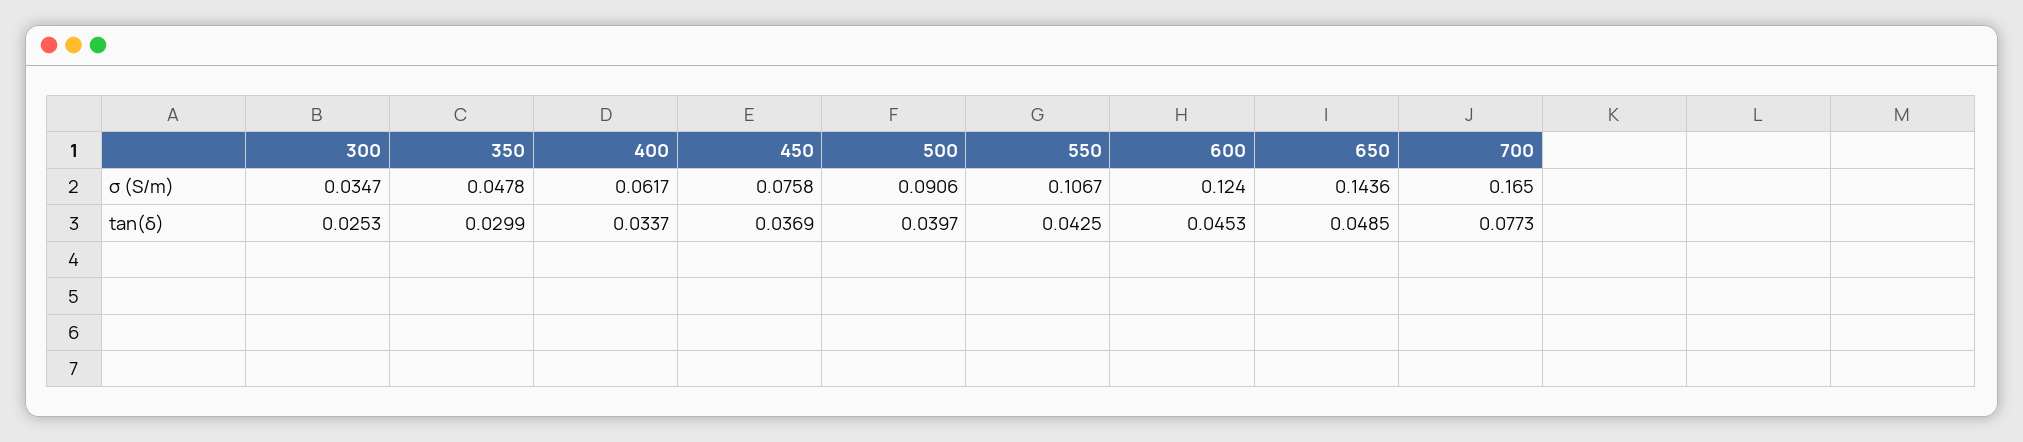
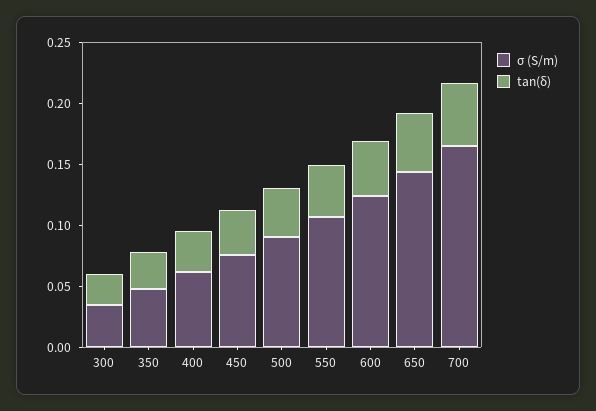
  {
    "σ (S/m)": {
      "300": 0.0347,
      "350": 0.0478,
      "400": 0.0617,
      "450": 0.0758,
      "500": 0.0906,
      "550": 0.1067,
      "600": 0.124,
      "650": 0.1436,
      "700": 0.165
    },
    "tan(δ)": {
      "300": 0.0253,
      "350": 0.0299,
      "400": 0.0337,
      "450": 0.0369,
      "500": 0.0397,
      "550": 0.0425,
      "600": 0.0453,
      "650": 0.0485,
-     "700": 0.0773
+     "700": 0.05
    }
  }

